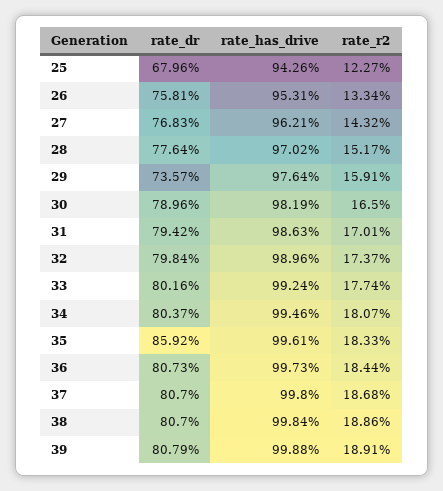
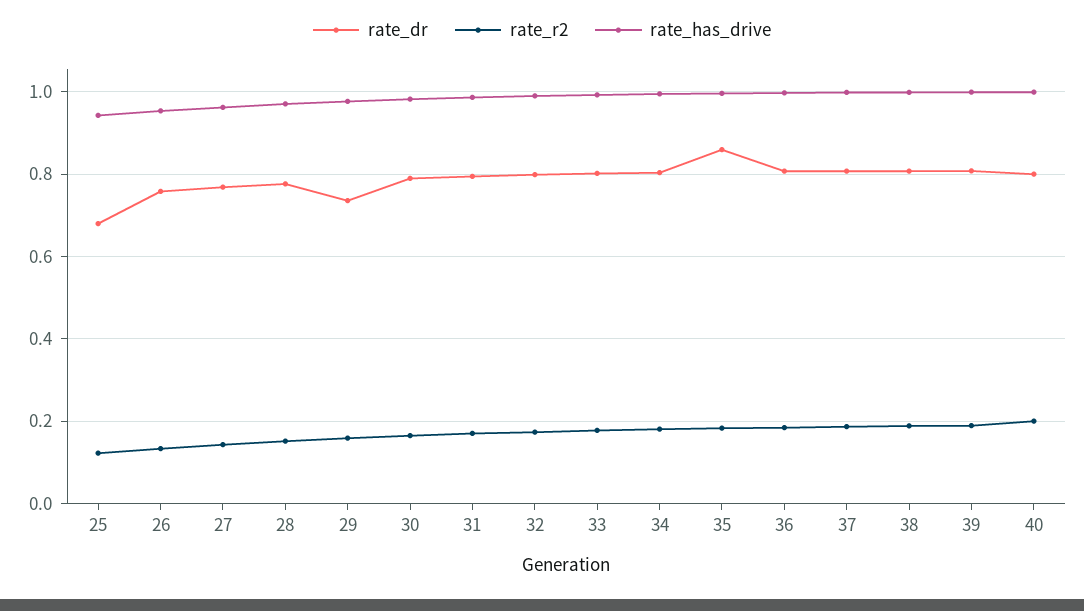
  {
    "rate_dr": {
      "25": 0.6796,
      "26": 0.7581,
      "27": 0.7683,
      "28": 0.7764,
      "29": 0.7357,
      "30": 0.7896,
      "31": 0.7942,
      "32": 0.7984,
      "33": 0.8016,
      "34": 0.8037,
      "35": 0.8592,
      "36": 0.8073,
      "37": 0.807,
      "38": 0.807,
-     "39": 0.8079
+     "39": 0.8079,
+     "40": 0.8
    },
    "rate_has_drive": {
      "25": 0.9426,
      "26": 0.9531,
      "27": 0.9621,
      "28": 0.9702,
      "29": 0.9764,
      "30": 0.9819,
      "31": 0.9863,
      "32": 0.9896,
      "33": 0.9924,
      "34": 0.9946,
      "35": 0.9961,
      "36": 0.9973,
      "37": 0.998,
      "38": 0.9984,
-     "39": 0.9988
+     "39": 0.9988,
+     "40": 1
    },
    "rate_r2": {
      "25": 0.1227,
      "26": 0.1334,
      "27": 0.1432,
      "28": 0.1517,
      "29": 0.1591,
      "30": 0.165,
      "31": 0.1701,
      "32": 0.1737,
      "33": 0.1774,
      "34": 0.1807,
      "35": 0.1833,
      "36": 0.1844,
      "37": 0.1868,
      "38": 0.1886,
-     "39": 0.1891
+     "39": 0.1891,
+     "40": 0.2
    }
  }

